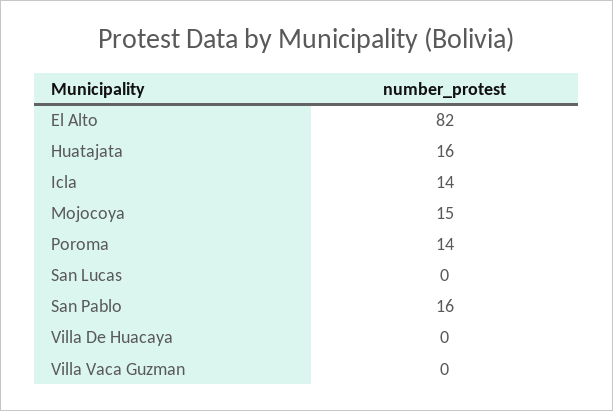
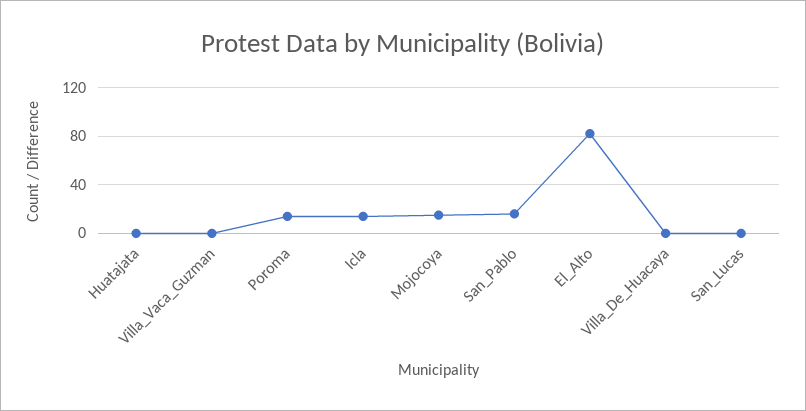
  {
    "El Alto": 82,
-   "Huatajata": 16,
+   "Huatajata": 0,
    "Icla": 14,
    "Mojocoya": 15,
    "Poroma": 14,
    "San Lucas": 0,
    "San Pablo": 16,
    "Villa De Huacaya": 0,
    "Villa Vaca Guzman": 0
  }

